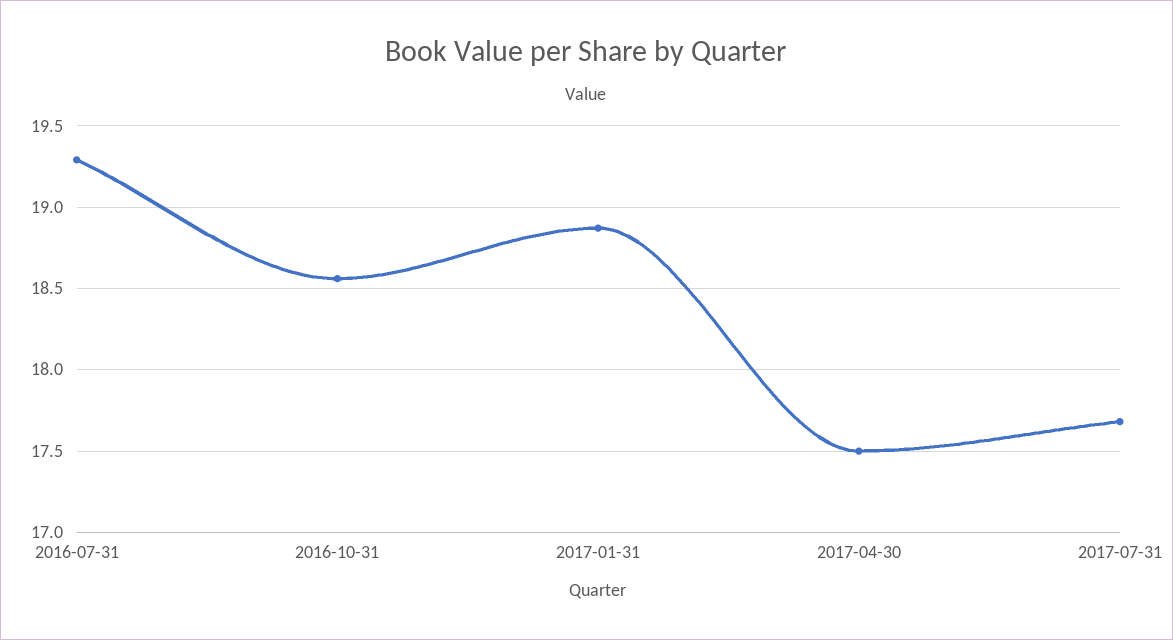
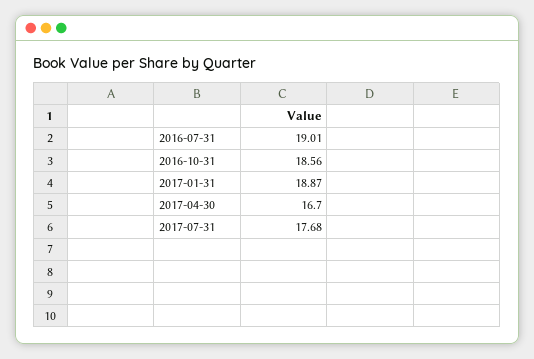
  {
-   "2016-07-31": 19.3,
+   "2016-07-31": 19.01,
    "2016-10-31": 18.56,
    "2017-01-31": 18.87,
-   "2017-04-30": 17.5,
+   "2017-04-30": 16.7,
    "2017-07-31": 17.68
  }

